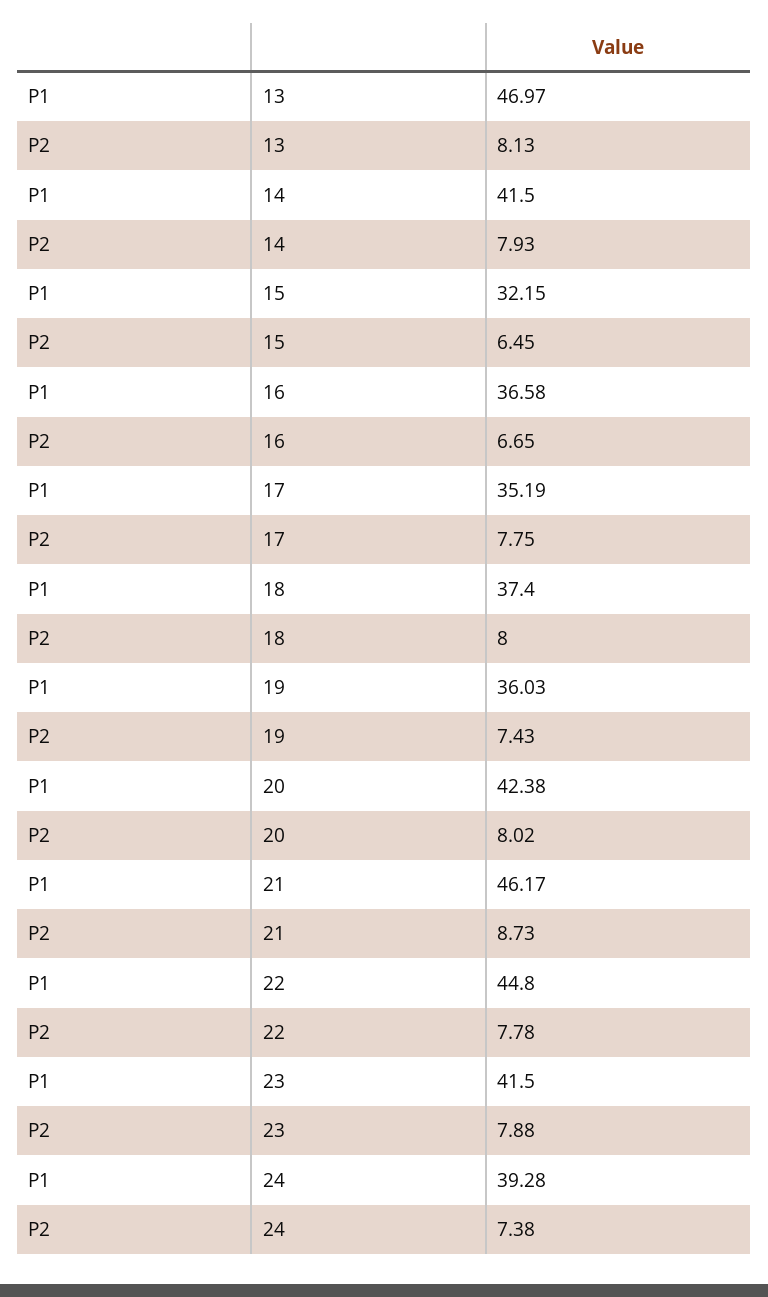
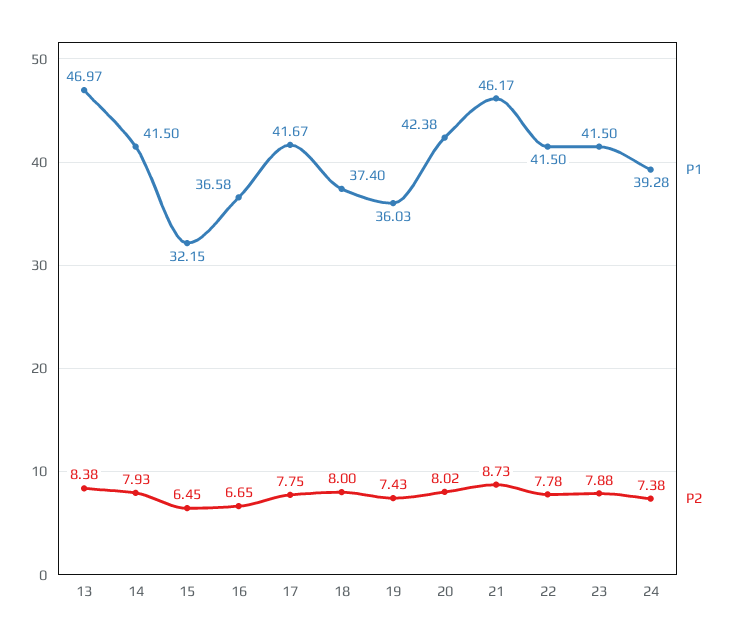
  {
    "P1": {
      "13": 46.97,
      "14": 41.5,
      "15": 32.15,
      "16": 36.58,
-     "17": 35.19,
+     "17": 41.67,
      "18": 37.4,
      "19": 36.03,
      "20": 42.38,
      "21": 46.17,
-     "22": 44.8,
+     "22": 41.5,
      "23": 41.5,
      "24": 39.28
    },
    "P2": {
-     "13": 8.13,
+     "13": 8.38,
      "14": 7.93,
      "15": 6.45,
      "16": 6.65,
      "17": 7.75,
      "18": 8,
      "19": 7.43,
      "20": 8.02,
      "21": 8.73,
      "22": 7.78,
      "23": 7.88,
      "24": 7.38
    }
  }

